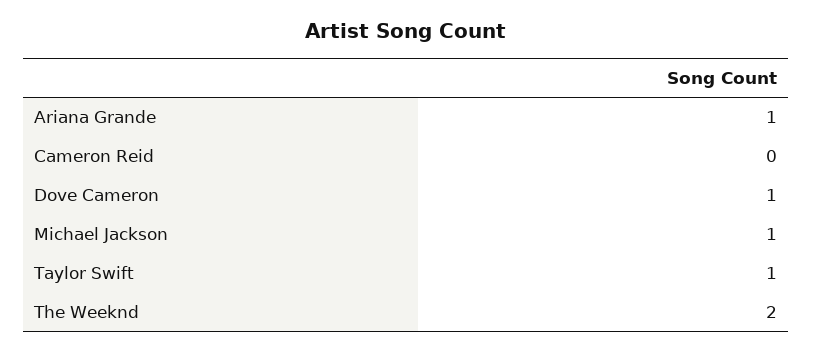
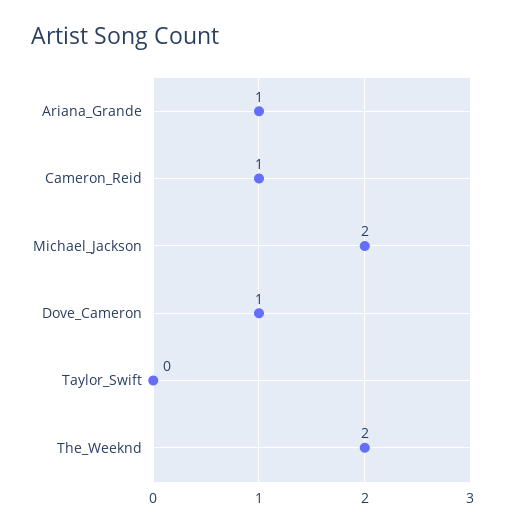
  {
    "Ariana Grande": 1,
-   "Cameron Reid": 0,
+   "Cameron Reid": 1,
    "Dove Cameron": 1,
-   "Michael Jackson": 1,
+   "Michael Jackson": 2,
-   "Taylor Swift": 1,
+   "Taylor Swift": 0,
    "The Weeknd": 2
  }

